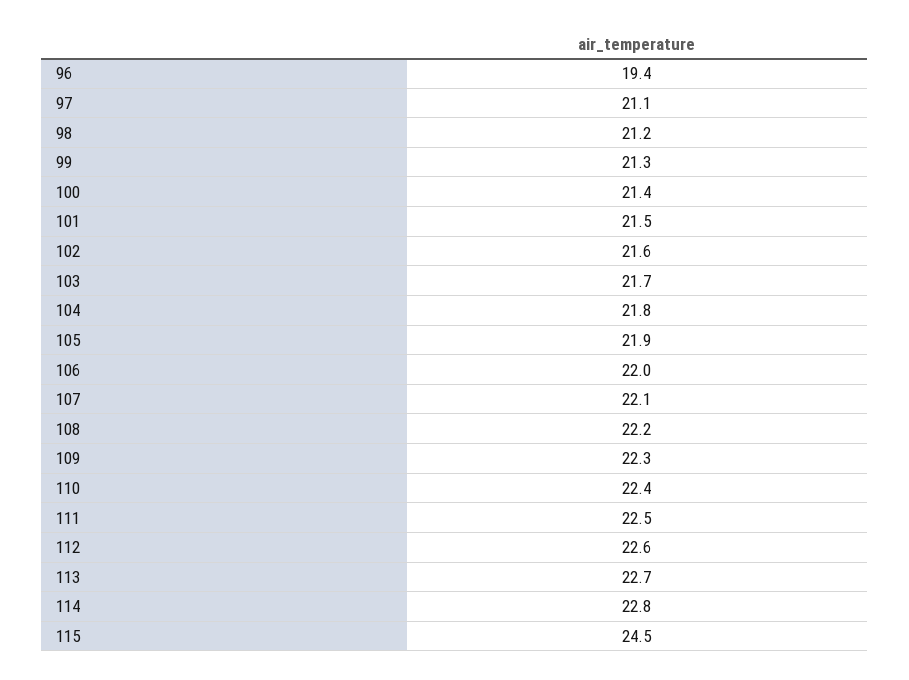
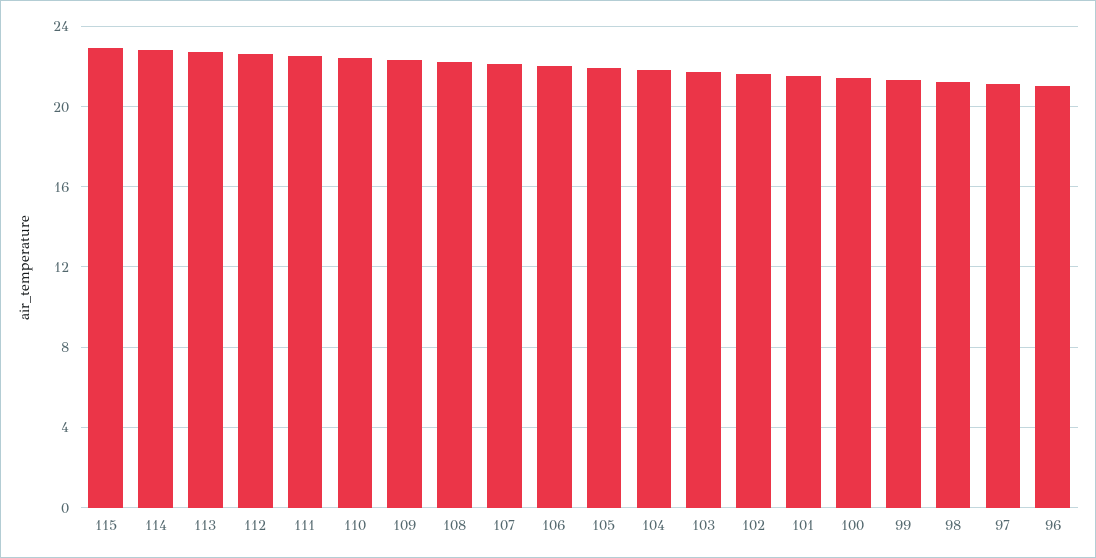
  {
-   "96": 19.4,
+   "96": 21,
    "97": 21.1,
    "98": 21.2,
    "99": 21.3,
    "100": 21.4,
    "101": 21.5,
    "102": 21.6,
    "103": 21.7,
    "104": 21.8,
    "105": 21.9,
    "106": 22,
    "107": 22.1,
    "108": 22.2,
    "109": 22.3,
    "110": 22.4,
    "111": 22.5,
    "112": 22.6,
    "113": 22.7,
    "114": 22.8,
-   "115": 24.5
+   "115": 23
  }

